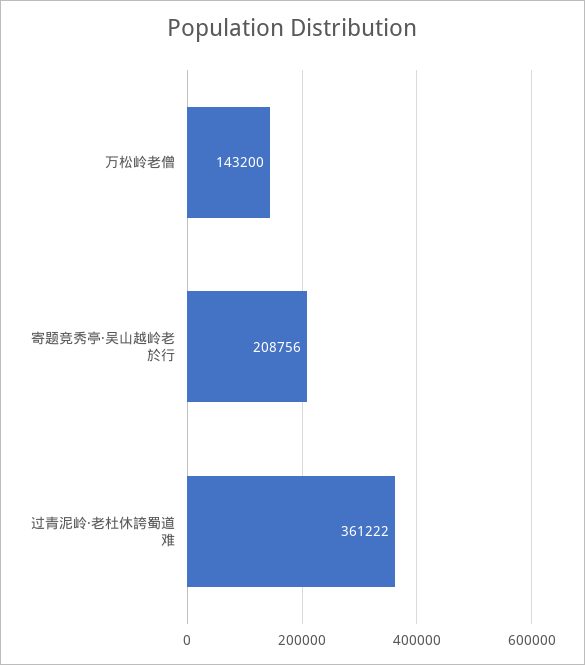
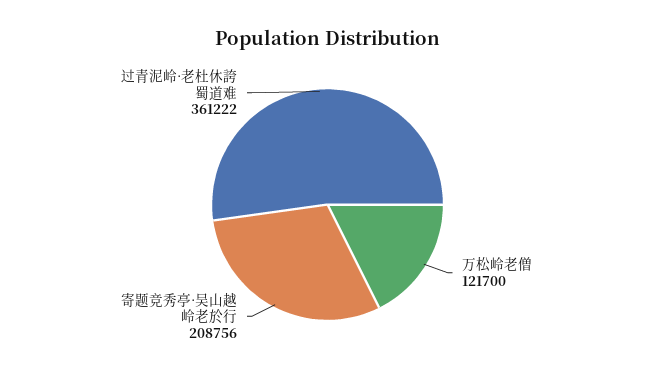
  {
-   "万松岭老僧": 143200,
+   "万松岭老僧": 121700,
    "寄题竞秀亭·吴山越岭老於行": 208756,
    "过青泥岭·老杜休誇蜀道难": 361222
  }

